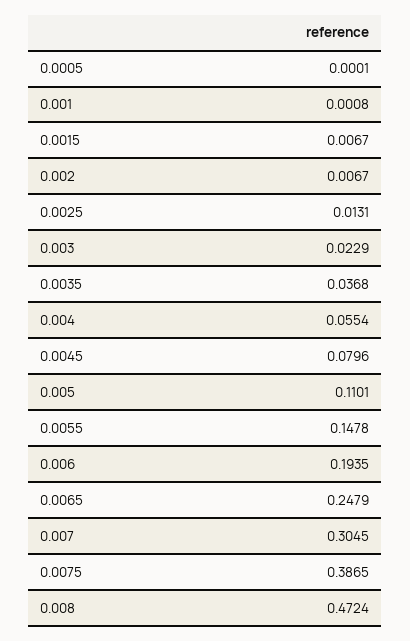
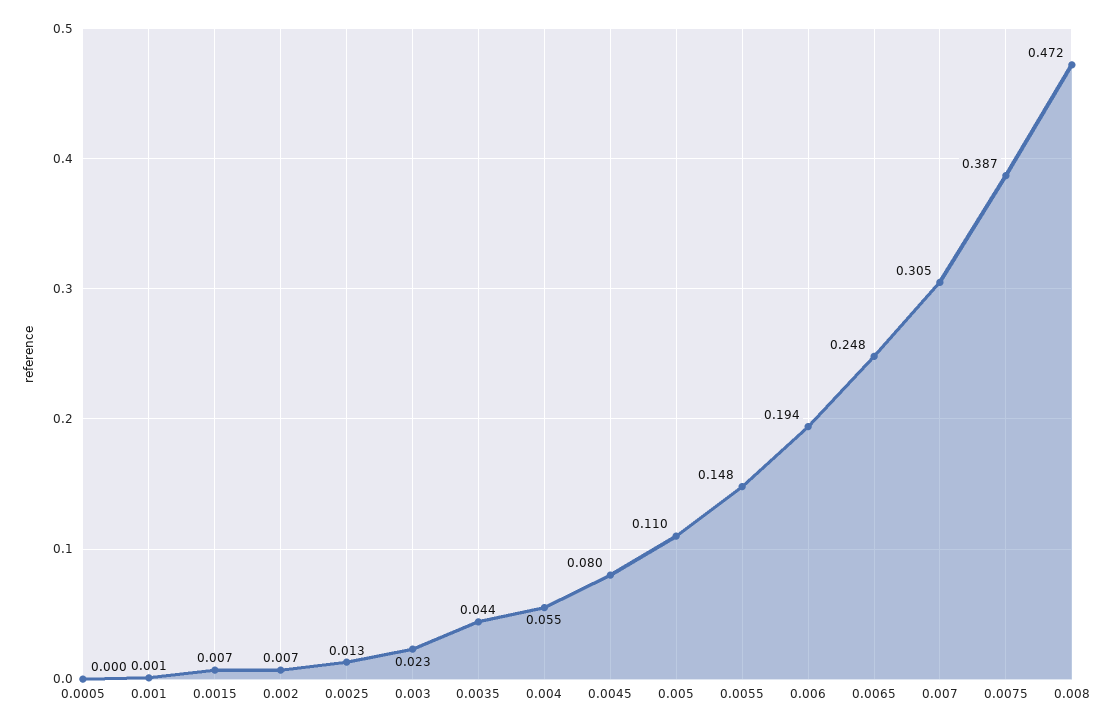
  {
    "0.0005": 0.0001,
    "0.001": 0.0008,
    "0.0015": 0.0067,
    "0.002": 0.0067,
    "0.0025": 0.0131,
    "0.003": 0.0229,
-   "0.0035": 0.0368,
+   "0.0035": 0.044,
    "0.004": 0.0554,
    "0.0045": 0.0796,
    "0.005": 0.1101,
    "0.0055": 0.1478,
    "0.006": 0.1935,
    "0.0065": 0.2479,
    "0.007": 0.3045,
    "0.0075": 0.3865,
    "0.008": 0.4724
  }

